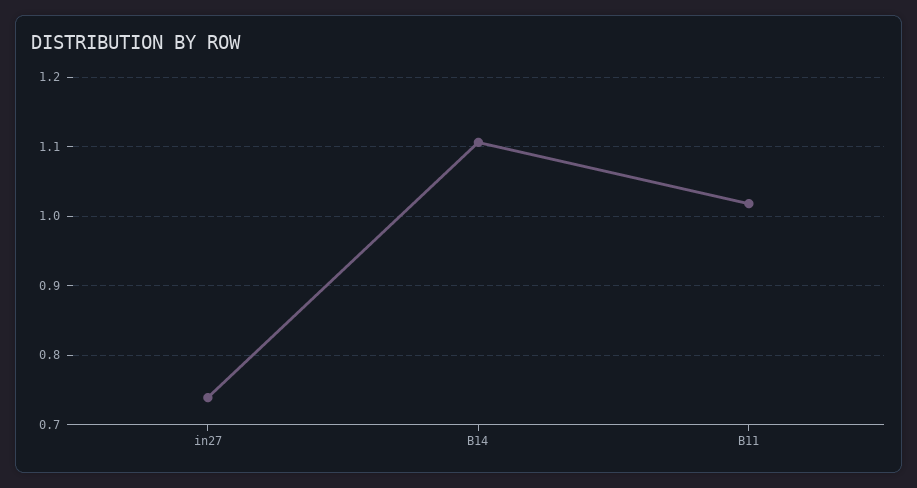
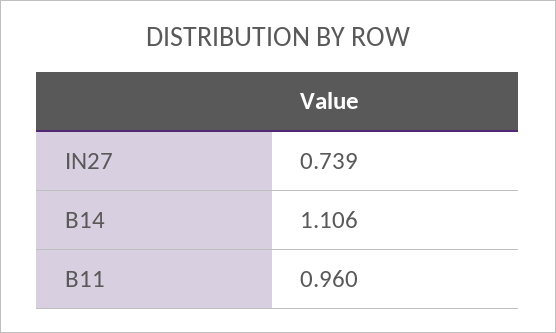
  {
    "in27": 0.739,
    "B14": 1.106,
-   "B11": 1.02
+   "B11": 0.96
  }

